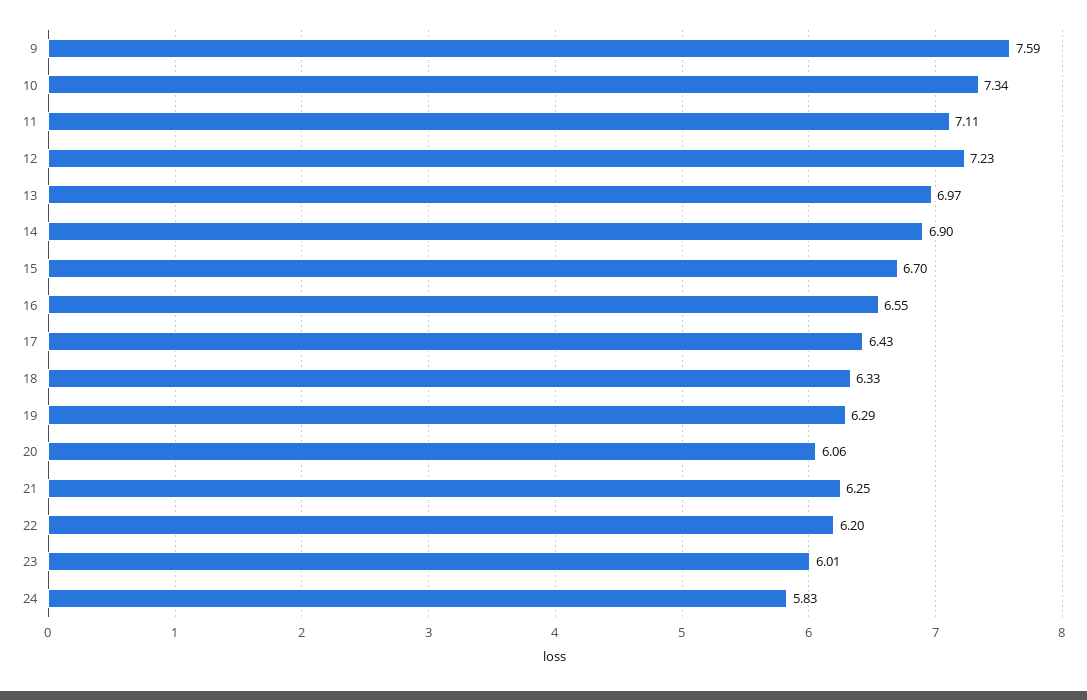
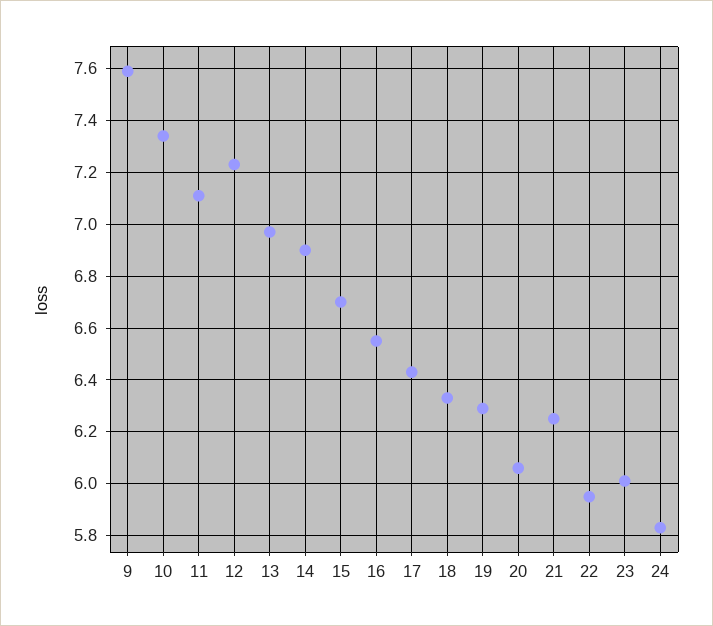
  {
    "9": 7.59,
    "10": 7.34,
    "11": 7.11,
    "12": 7.23,
    "13": 6.97,
    "14": 6.9,
    "15": 6.7,
    "16": 6.55,
    "17": 6.43,
    "18": 6.33,
    "19": 6.29,
    "20": 6.06,
    "21": 6.25,
-   "22": 6.2,
+   "22": 5.95,
    "23": 6.01,
    "24": 5.83
  }

